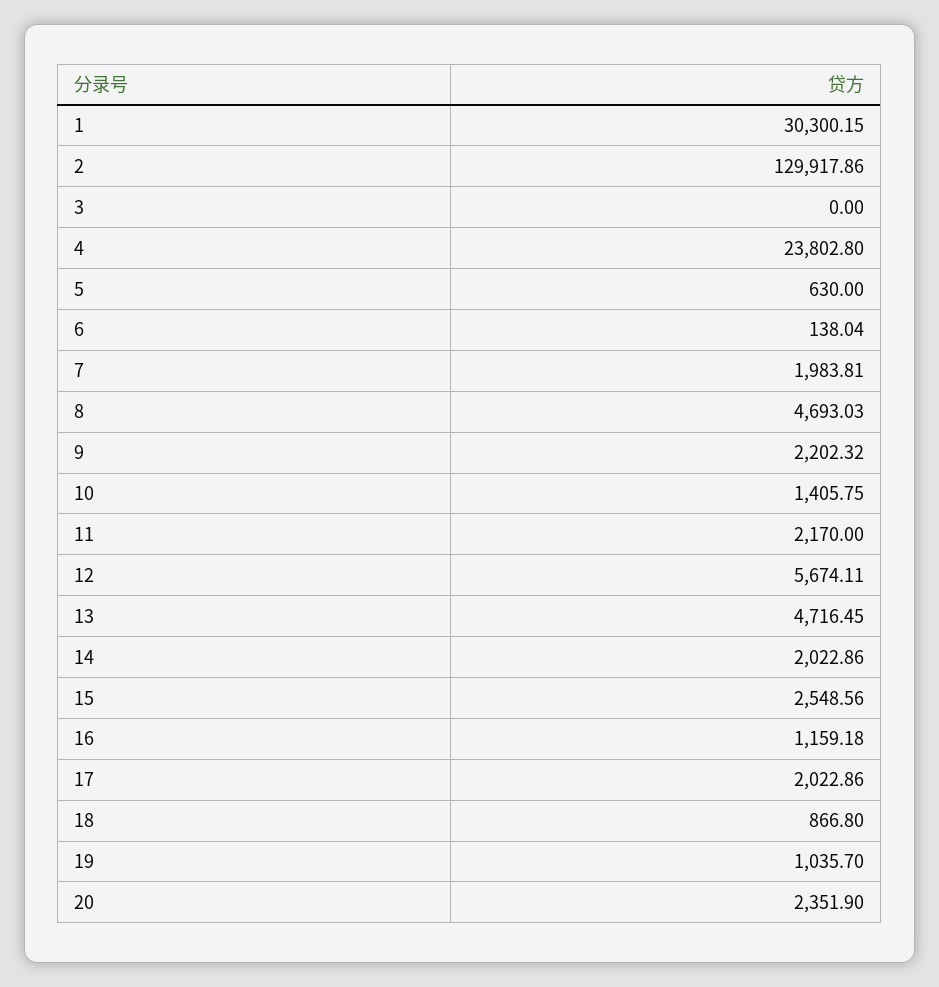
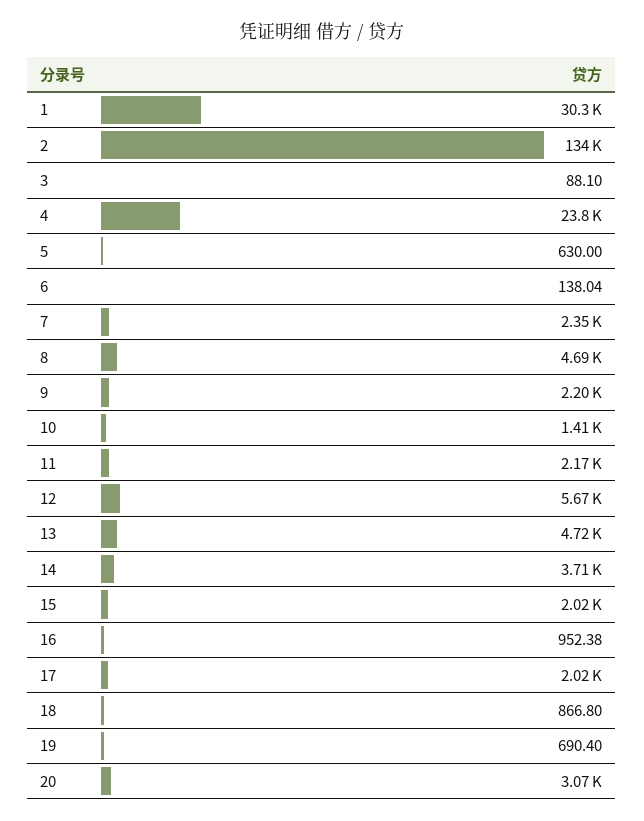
  {
    "1": 30300.15,
-   "2": 129917.86,
+   "2": 134000,
-   "3": 0,
+   "3": 88.1,
    "4": 23802.8,
    "5": 630,
    "6": 138.04,
-   "7": 1983.81,
+   "7": 2350,
    "8": 4693.03,
    "9": 2202.32,
    "10": 1405.75,
    "11": 2170,
    "12": 5674.11,
    "13": 4716.45,
-   "14": 2022.86,
+   "14": 3710,
-   "15": 2548.56,
+   "15": 2020,
-   "16": 1159.18,
+   "16": 952.38,
    "17": 2022.86,
    "18": 866.8,
-   "19": 1035.7,
+   "19": 690.4,
-   "20": 2351.9
+   "20": 3070
  }

